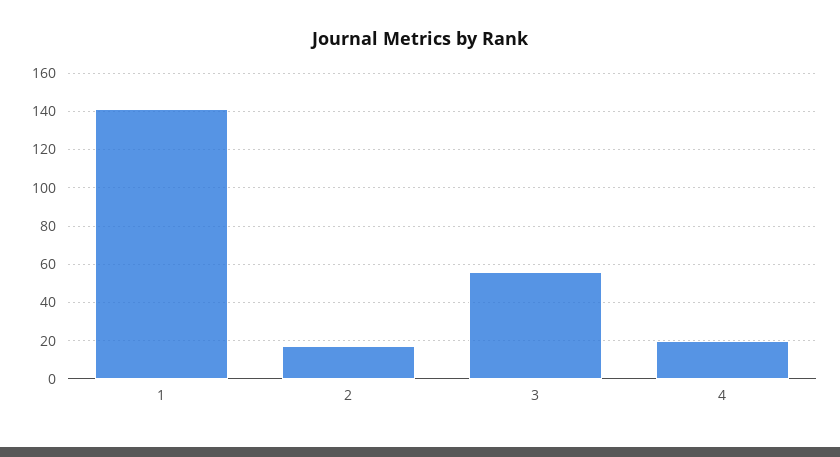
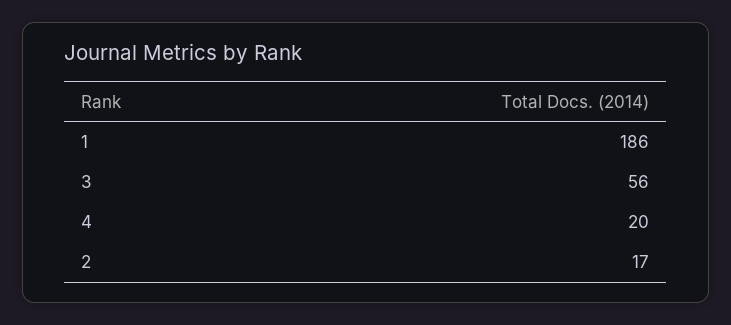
  {
-   "1": 140,
+   "1": 186,
    "2": 17,
    "3": 56,
    "4": 20
  }

